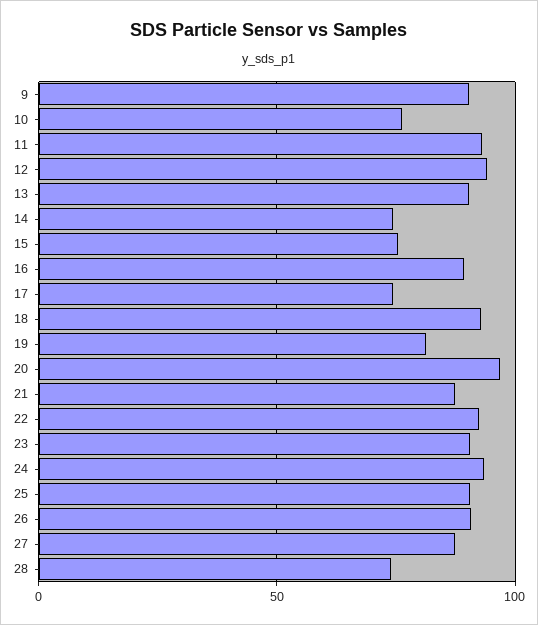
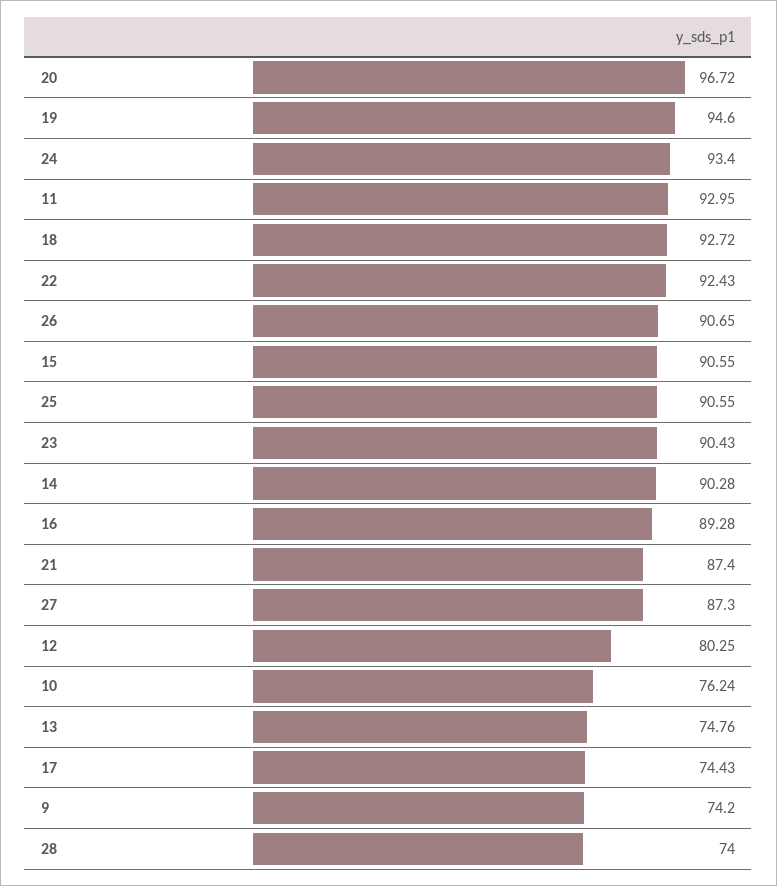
  {
-   "9": 90,
+   "9": 74.2,
    "10": 76.24,
    "11": 92.95,
-   "12": 95,
+   "12": 80.25,
-   "13": 90,
+   "13": 74.76,
-   "14": 75,
+   "14": 90.28,
-   "15": 75,
+   "15": 90.55,
    "16": 89.28,
    "17": 74.43,
    "18": 92.72,
-   "19": 80,
+   "19": 94.6,
    "20": 96.72,
    "21": 87.4,
    "22": 92.43,
    "23": 90.43,
    "24": 93.4,
    "25": 90.55,
    "26": 90.65,
    "27": 87.3,
    "28": 74
  }

